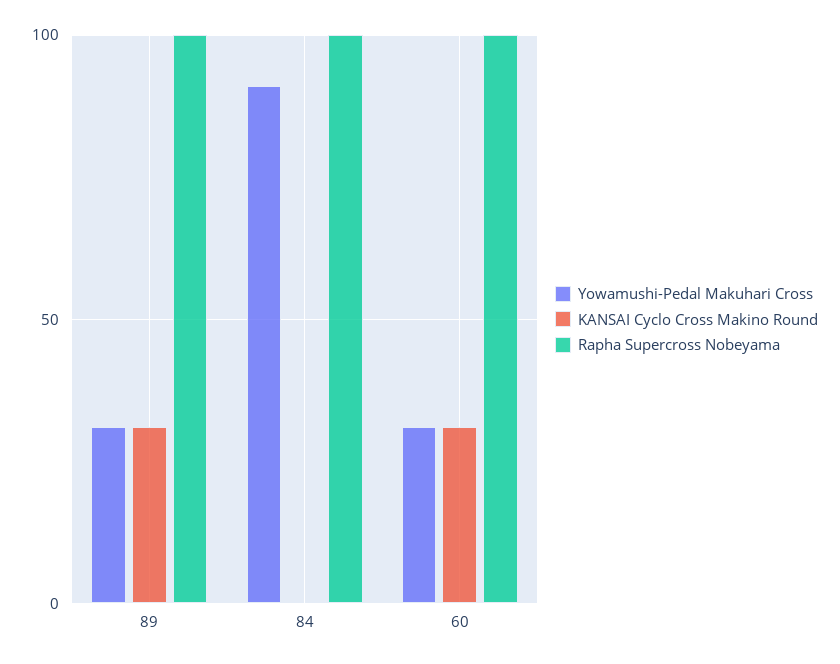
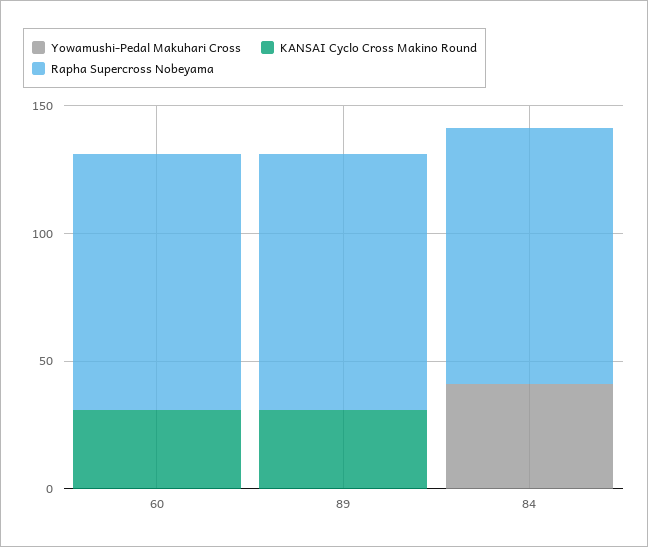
  {
    "Yowamushi-Pedal Makuhari Cross": {
-     "89": 30,
+     "89": 0,
-     "84": 90,
+     "84": 40,
-     "60": 30
+     "60": 0
    },
    "KANSAI Cyclo Cross Makino Round": {
      "89": 30,
      "84": 0,
      "60": 30
    },
    "Rapha Supercross Nobeyama": {
      "89": 100,
      "84": 100,
      "60": 100
    }
  }

